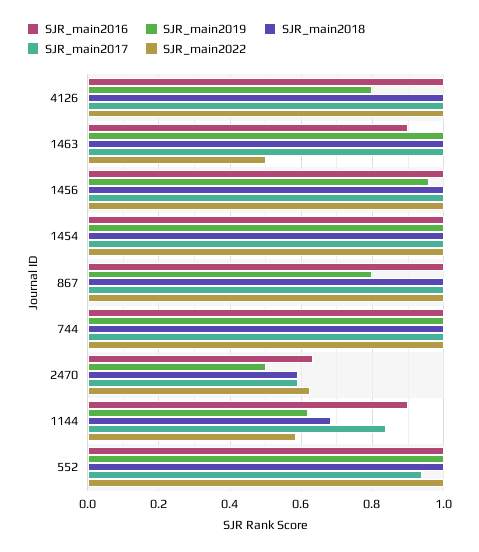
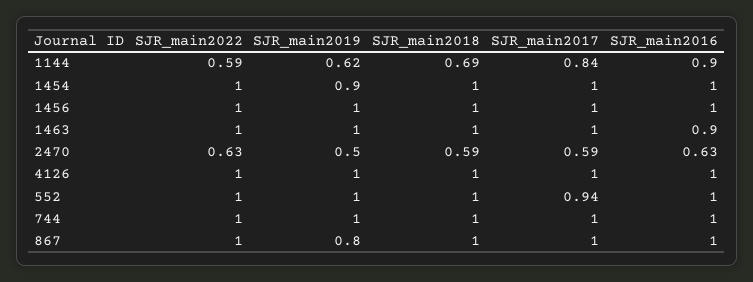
  {
    "SJR_main2016": {
      "4126": 1,
      "1463": 0.9,
      "1456": 1,
      "1454": 1,
      "867": 1,
      "744": 1,
      "2470": 0.63,
      "1144": 0.9,
      "552": 1
    },
    "SJR_main2019": {
-     "4126": 0.8,
+     "4126": 1,
      "1463": 1,
-     "1456": 0.96,
+     "1456": 1,
-     "1454": 1,
+     "1454": 0.9,
      "867": 0.8,
      "744": 1,
      "2470": 0.5,
      "1144": 0.62,
      "552": 1
    },
    "SJR_main2018": {
      "4126": 1,
      "1463": 1,
      "1456": 1,
      "1454": 1,
      "867": 1,
      "744": 1,
      "2470": 0.59,
      "1144": 0.69,
      "552": 1
    },
    "SJR_main2017": {
      "4126": 1,
      "1463": 1,
      "1456": 1,
      "1454": 1,
      "867": 1,
      "744": 1,
      "2470": 0.59,
      "1144": 0.84,
      "552": 0.94
    },
    "SJR_main2022": {
      "4126": 1,
-     "1463": 0.5,
+     "1463": 1,
      "1456": 1,
      "1454": 1,
      "867": 1,
      "744": 1,
      "2470": 0.63,
      "1144": 0.59,
      "552": 1
    }
  }

